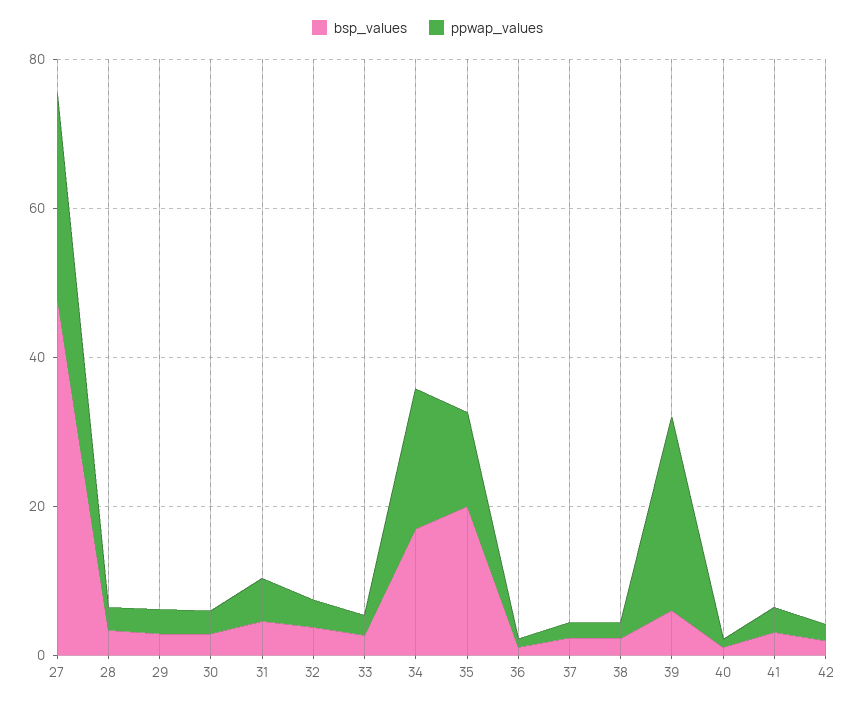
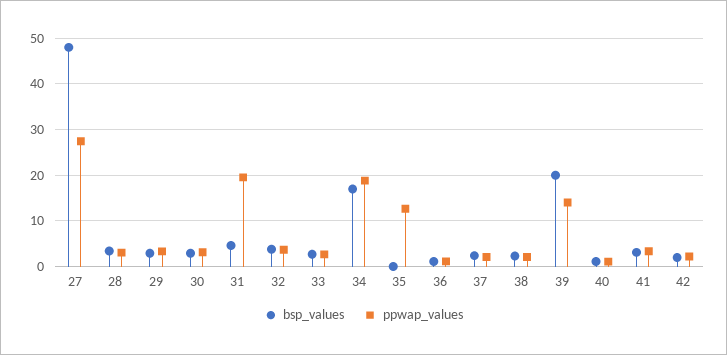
  {
    "bsp_values": {
      "27": 48,
      "28": 4,
      "29": 2,
      "30": 2,
      "31": 4,
      "32": 4,
      "33": 2,
      "34": 18,
-     "35": 20,
+     "35": 0,
      "36": 2,
      "37": 2,
      "38": 2,
-     "39": 5,
+     "39": 20,
      "40": 2,
      "41": 4,
      "42": 2
    },
    "ppwap_values": {
      "27": 28,
      "28": 4,
      "29": 4,
      "30": 4,
-     "31": 5,
+     "31": 20,
      "32": 4,
      "33": 2,
      "34": 18,
      "35": 12,
      "36": 2,
      "37": 2,
      "38": 2,
-     "39": 25,
+     "39": 14,
      "40": 2,
      "41": 4,
      "42": 2
    }
  }

